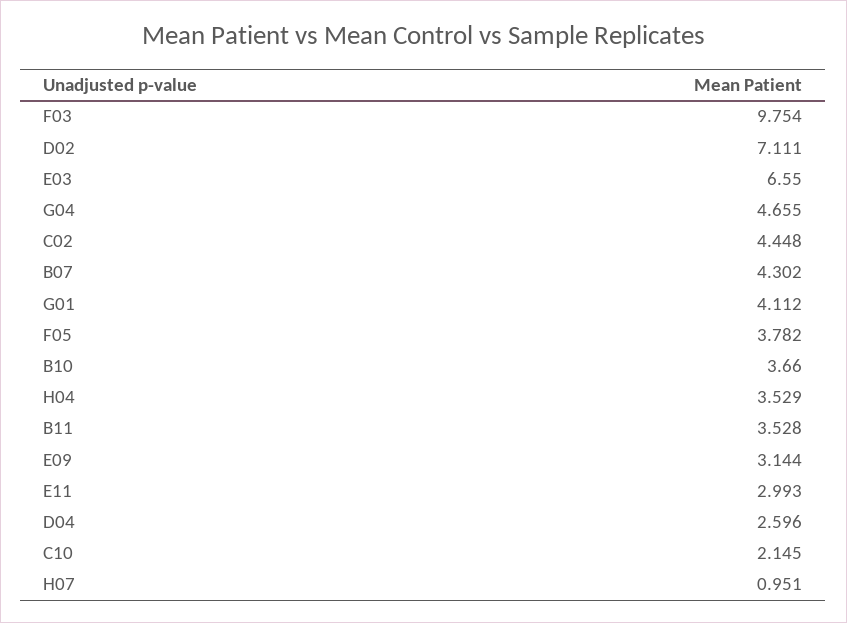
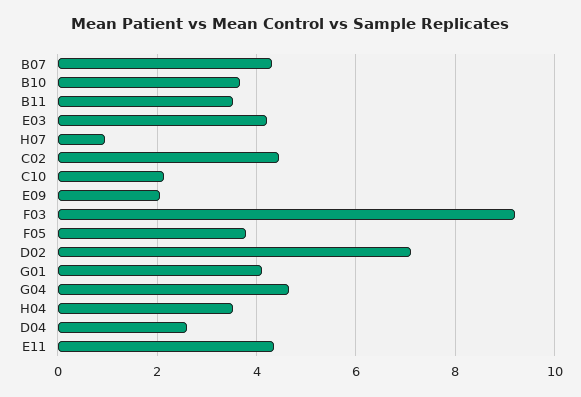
  {
-   "F03": 9.754,
+   "F03": 9.2,
    "D02": 7.111,
-   "E03": 6.55,
+   "E03": 4.2,
    "G04": 4.655,
    "C02": 4.448,
    "B07": 4.302,
    "G01": 4.112,
    "F05": 3.782,
    "B10": 3.66,
    "H04": 3.529,
    "B11": 3.528,
-   "E09": 3.144,
+   "E09": 2,
-   "E11": 2.993,
+   "E11": 4.4,
    "D04": 2.596,
    "C10": 2.145,
    "H07": 0.951
  }

